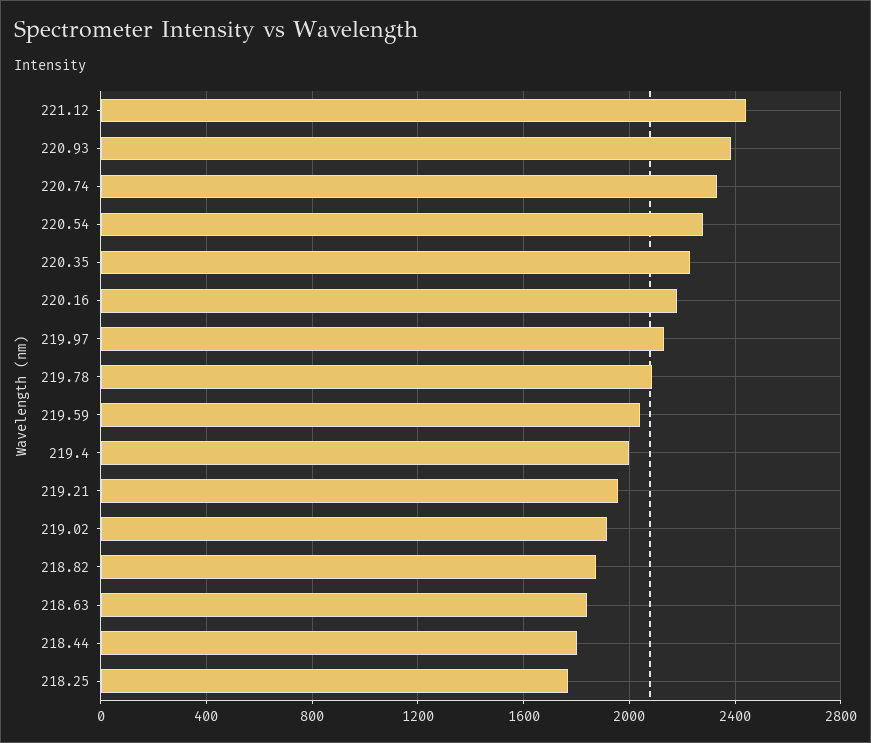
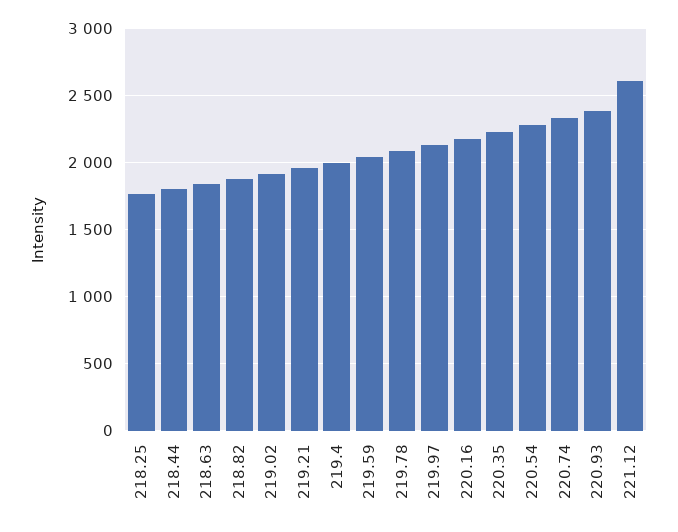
  {
-   "221.12": 2450,
+   "221.12": 2600,
    "220.93": 2400,
    "220.74": 2350,
    "220.54": 2300,
    "220.35": 2250,
    "220.16": 2200,
    "219.97": 2150,
    "219.78": 2100,
    "219.59": 2050,
    "219.4": 2000,
    "219.21": 1950,
    "219.02": 1900,
    "218.82": 1900,
    "218.63": 1850,
    "218.44": 1800,
    "218.25": 1750
  }

